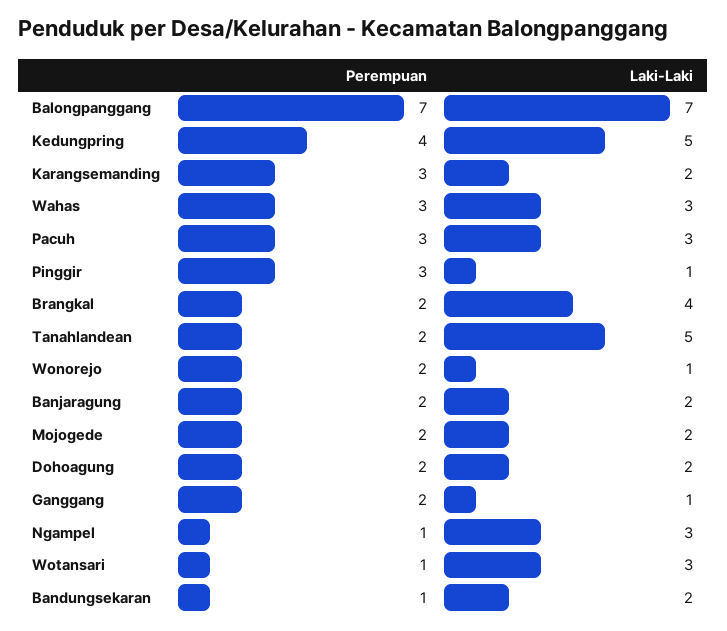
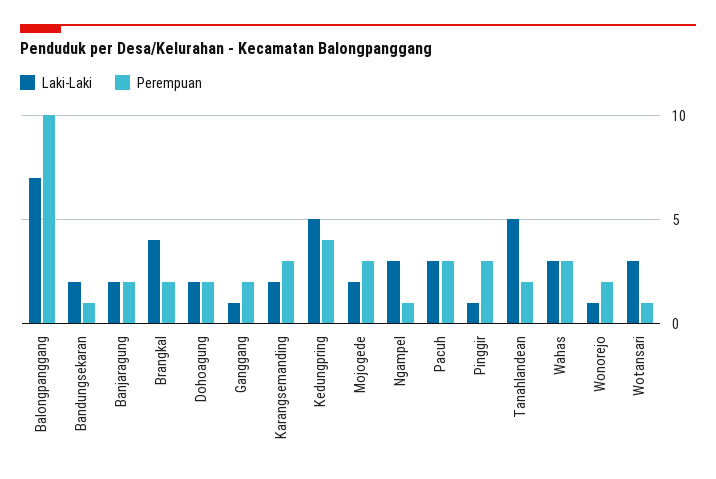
  {
    "Perempuan": {
-     "Balongpanggang": 7,
+     "Balongpanggang": 10,
      "Kedungpring": 4,
      "Karangsemanding": 3,
      "Wahas": 3,
      "Pacuh": 3,
      "Pinggir": 3,
      "Brangkal": 2,
      "Tanahlandean": 2,
      "Wonorejo": 2,
      "Banjaragung": 2,
-     "Mojogede": 2,
+     "Mojogede": 3,
      "Dohoagung": 2,
      "Ganggang": 2,
      "Ngampel": 1,
      "Wotansari": 1,
      "Bandungsekaran": 1
    },
    "Laki-Laki": {
      "Balongpanggang": 7,
      "Kedungpring": 5,
      "Karangsemanding": 2,
      "Wahas": 3,
      "Pacuh": 3,
      "Pinggir": 1,
      "Brangkal": 4,
      "Tanahlandean": 5,
      "Wonorejo": 1,
      "Banjaragung": 2,
      "Mojogede": 2,
      "Dohoagung": 2,
      "Ganggang": 1,
      "Ngampel": 3,
      "Wotansari": 3,
      "Bandungsekaran": 2
    }
  }

